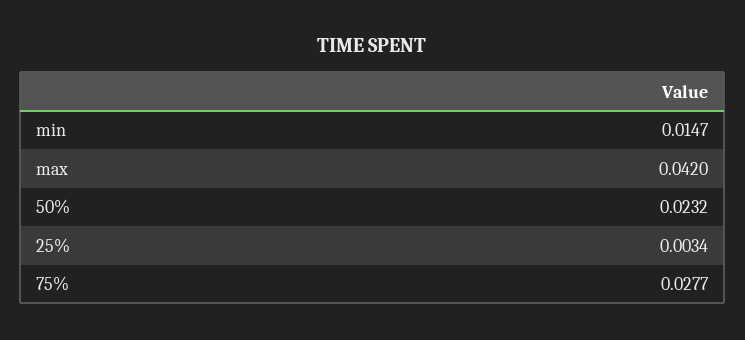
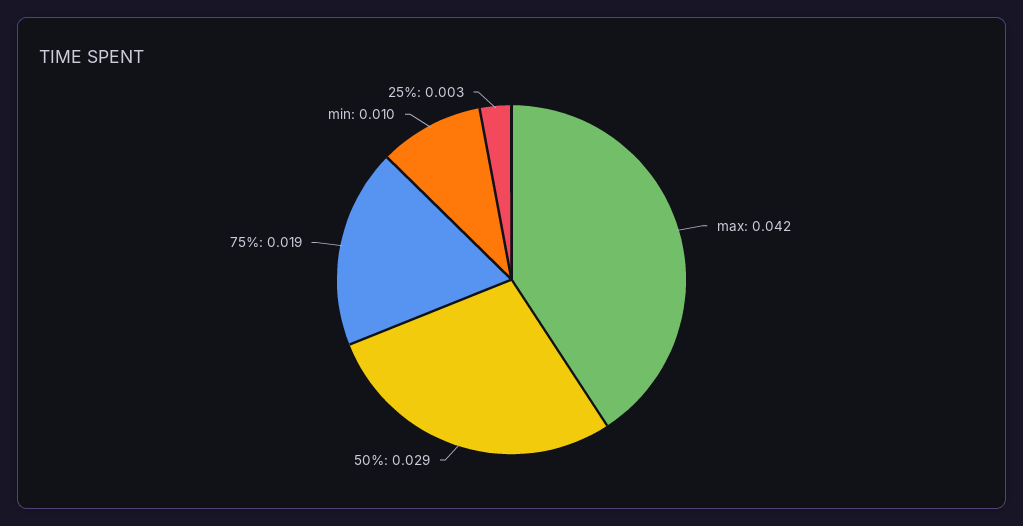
  {
-   "min": 0.0147,
+   "min": 0.01,
    "max": 0.042,
-   "50%": 0.0232,
+   "50%": 0.029,
    "25%": 0.0034,
-   "75%": 0.0277
+   "75%": 0.019
  }

